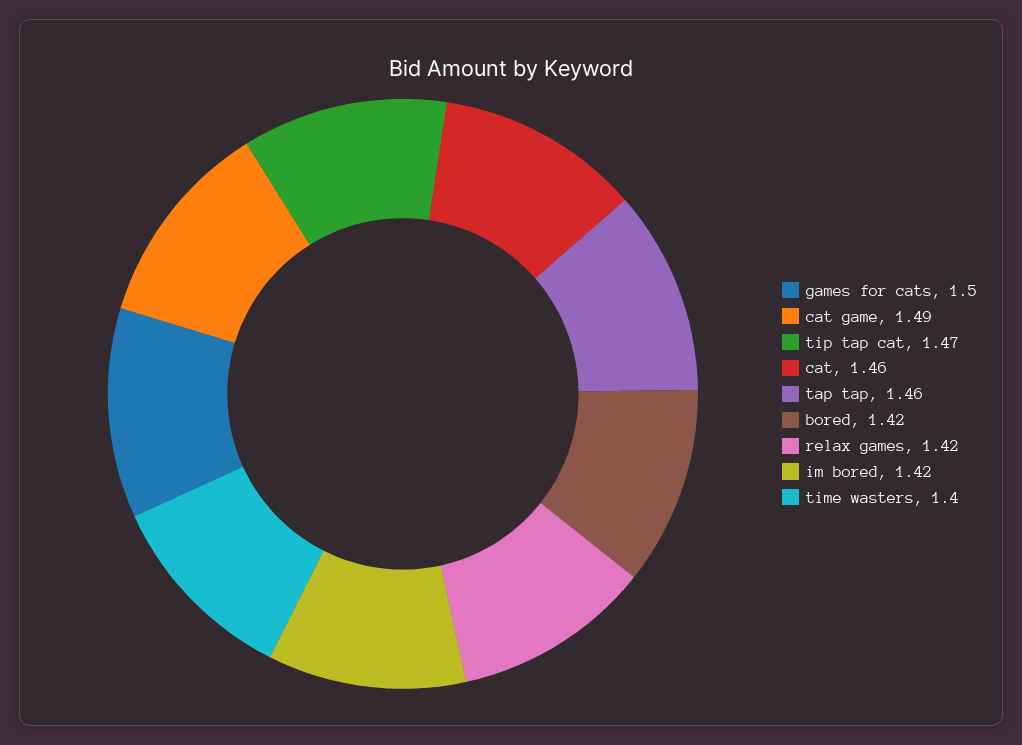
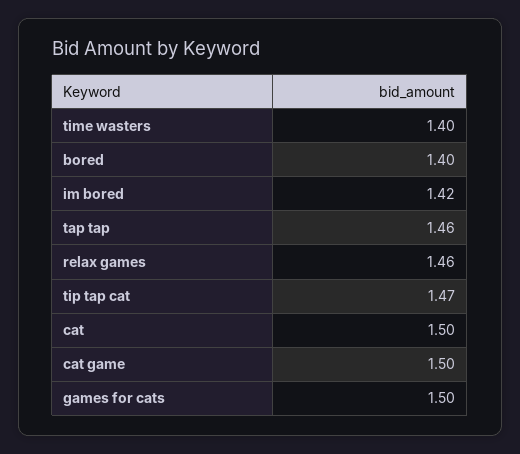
  {
    "games for cats": 1.5,
-   "cat game": 1.49,
+   "cat game": 1.5,
    "tip tap cat": 1.47,
-   "cat": 1.46,
+   "cat": 1.5,
    "tap tap": 1.46,
-   "bored": 1.42,
+   "bored": 1.4,
-   "relax games": 1.42,
+   "relax games": 1.46,
    "im bored": 1.42,
    "time wasters": 1.4
  }

